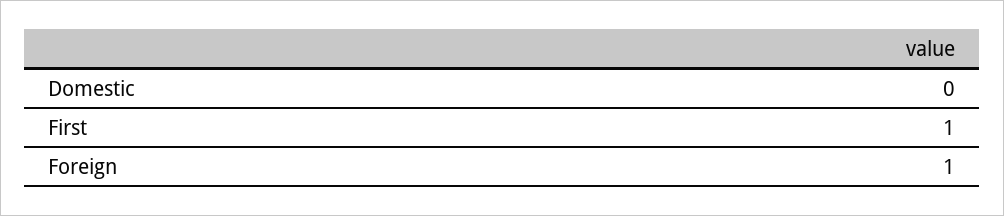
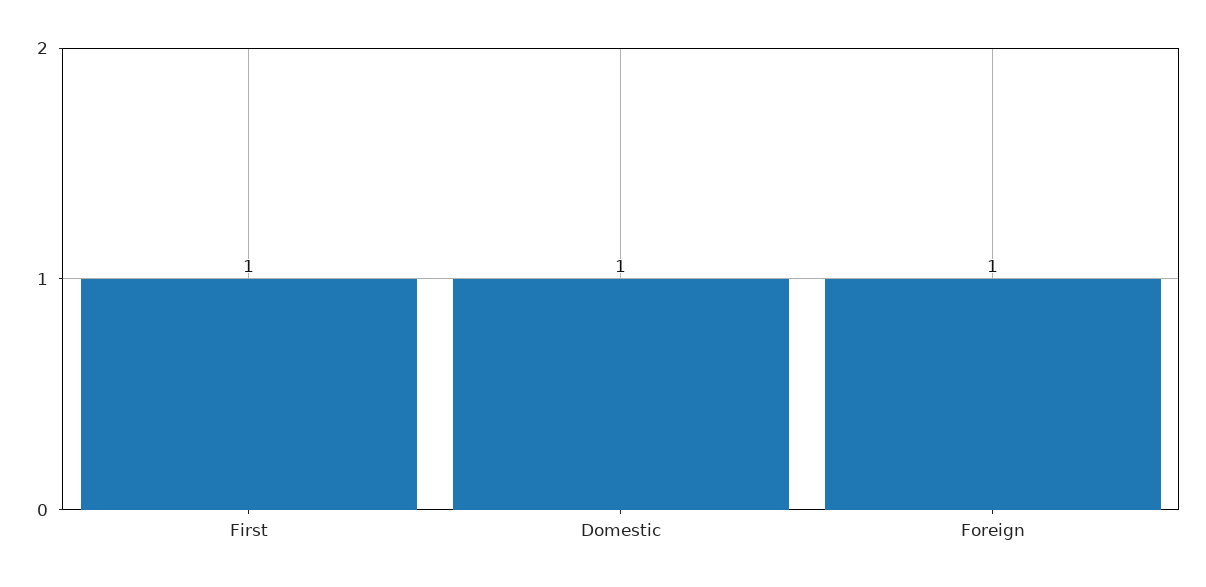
  {
-   "Domestic": 0,
+   "Domestic": 1,
    "First": 1,
    "Foreign": 1
  }

